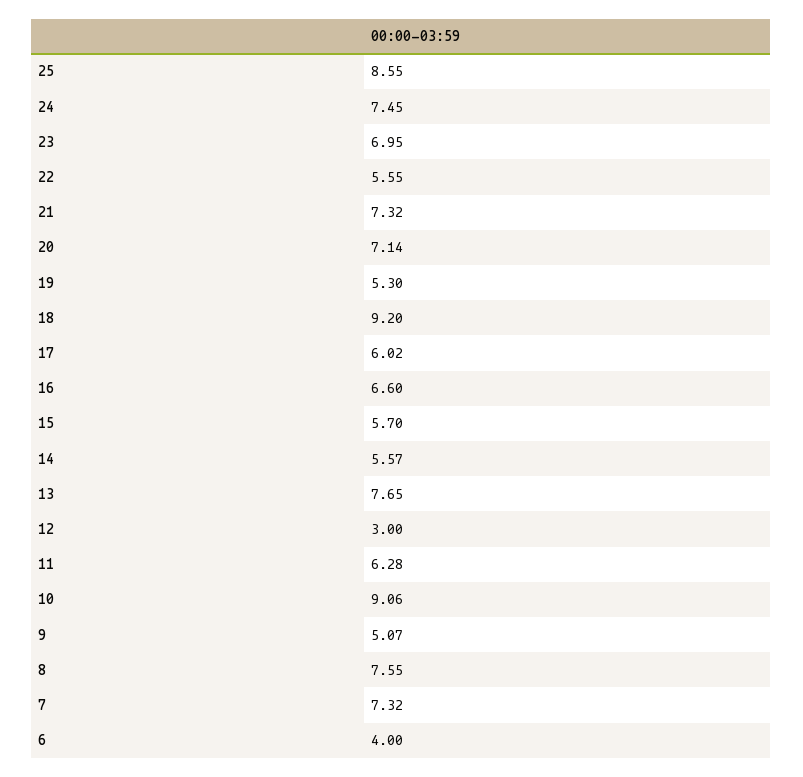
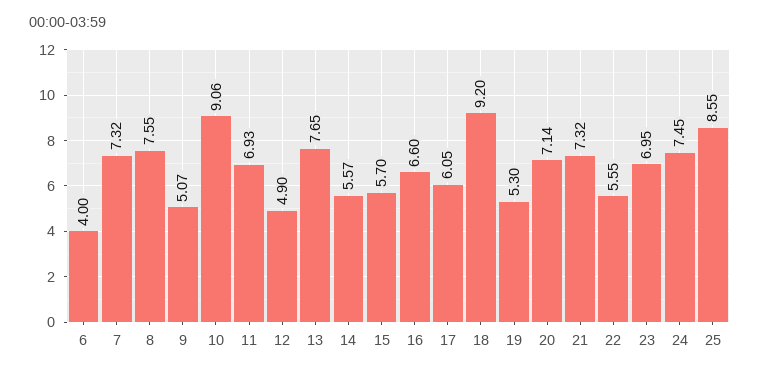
  {
    "25": 8.55,
    "24": 7.45,
    "23": 6.95,
    "22": 5.55,
    "21": 7.32,
    "20": 7.14,
    "19": 5.3,
    "18": 9.2,
-   "17": 6.02,
+   "17": 6.05,
    "16": 6.6,
    "15": 5.7,
    "14": 5.57,
    "13": 7.65,
-   "12": 3,
+   "12": 4.9,
-   "11": 6.28,
+   "11": 6.93,
    "10": 9.06,
    "9": 5.07,
    "8": 7.55,
    "7": 7.32,
    "6": 4
  }

